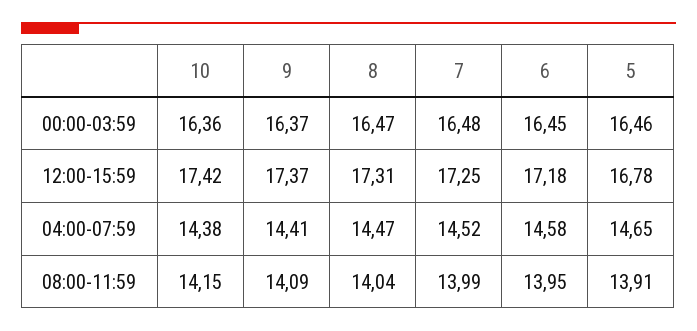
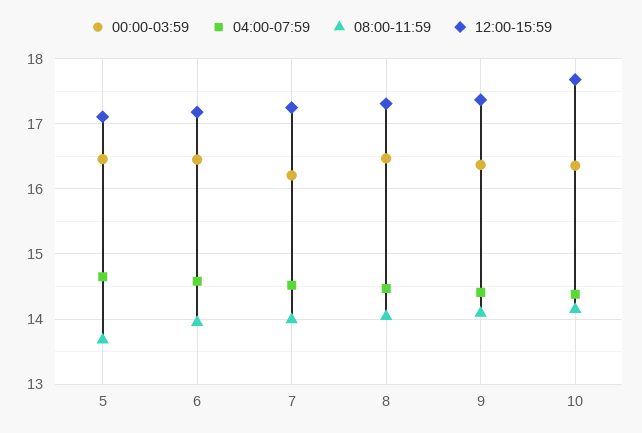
  {
    "00:00-03:59": {
      "10": 16.36,
      "9": 16.37,
      "8": 16.47,
-     "7": 16.48,
+     "7": 16.2,
      "6": 16.45,
      "5": 16.46
    },
    "12:00-15:59": {
-     "10": 17.42,
+     "10": 17.7,
      "9": 17.37,
      "8": 17.31,
      "7": 17.25,
      "6": 17.18,
-     "5": 16.78
+     "5": 17.1
    },
    "04:00-07:59": {
      "10": 14.38,
      "9": 14.41,
      "8": 14.47,
      "7": 14.52,
      "6": 14.58,
      "5": 14.65
    },
    "08:00-11:59": {
      "10": 14.15,
      "9": 14.09,
      "8": 14.04,
      "7": 13.99,
      "6": 13.95,
-     "5": 13.91
+     "5": 13.7
    }
  }

